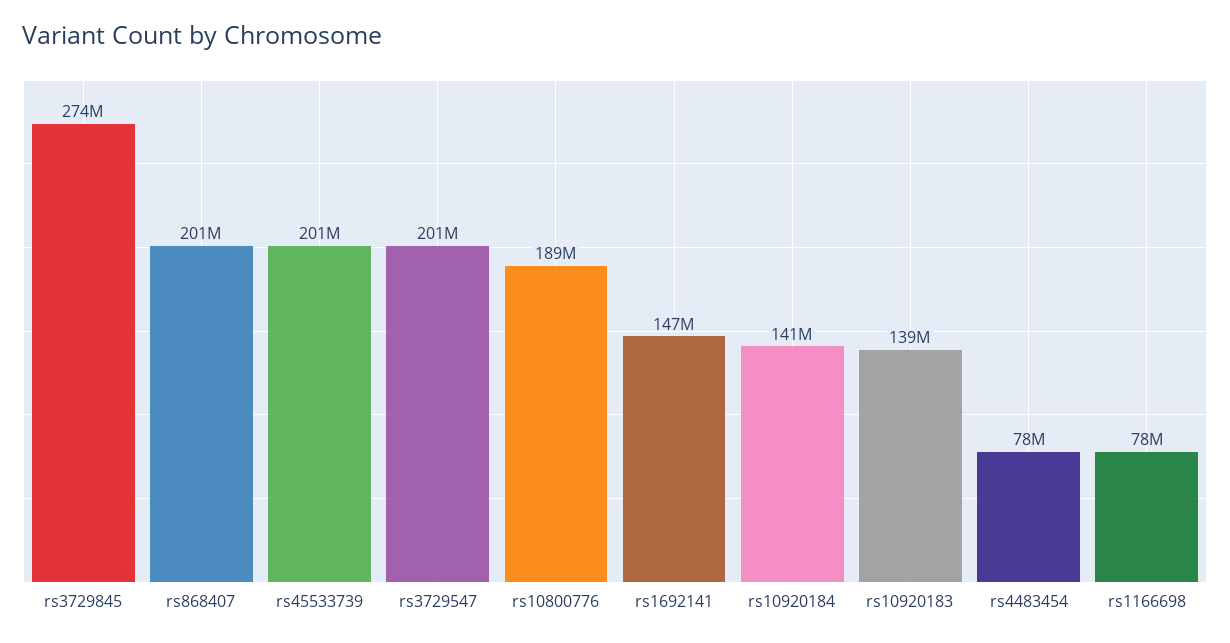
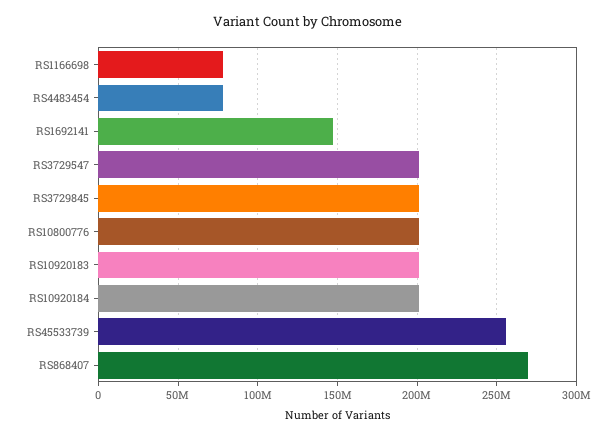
  {
-   "rs3729845": 274000000,
+   "rs3729845": 200000000,
-   "rs868407": 201000000,
+   "rs868407": 270000000,
-   "rs45533739": 201000000,
+   "rs45533739": 255000000,
    "rs3729547": 201000000,
-   "rs10800776": 189000000,
+   "rs10800776": 200000000,
    "rs1692141": 147000000,
-   "rs10920184": 141000000,
+   "rs10920184": 200000000,
-   "rs10920183": 139000000,
+   "rs10920183": 200000000,
    "rs4483454": 78000000,
    "rs1166698": 78000000
  }

